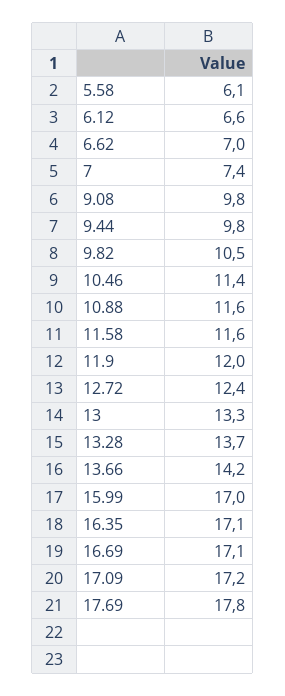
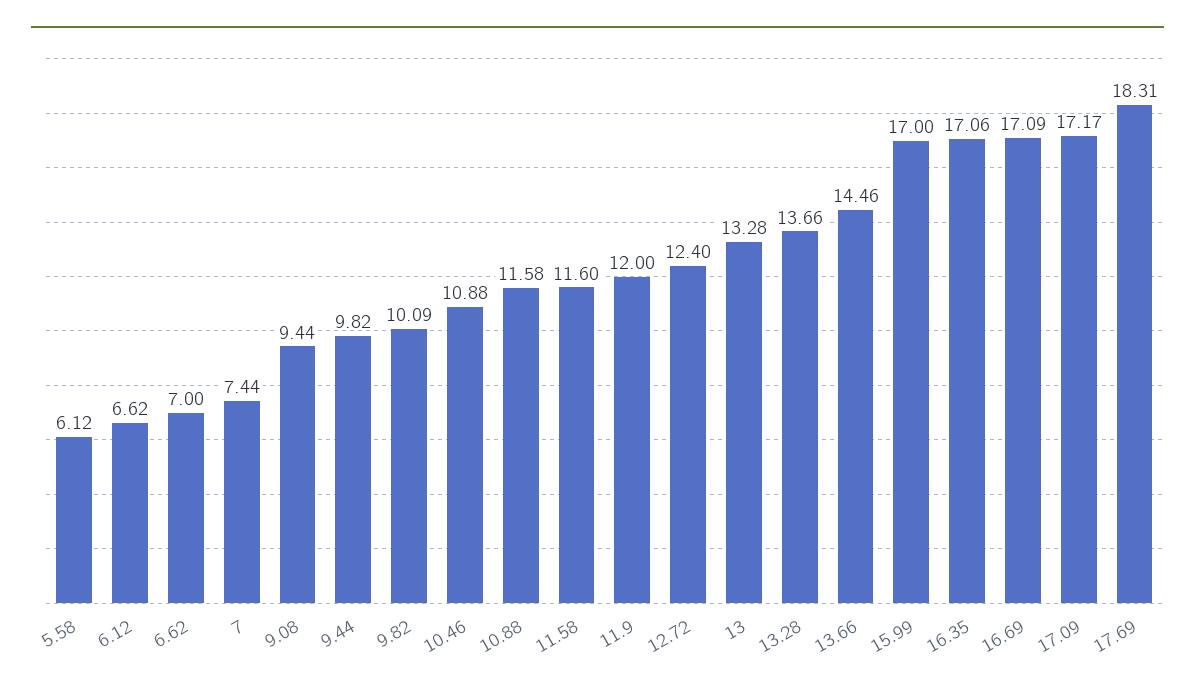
  {
    "5.58": 6.12,
    "6.12": 6.62,
    "6.62": 7,
    "7": 7.44,
-   "9.08": 9.8,
+   "9.08": 9.44,
    "9.44": 9.82,
-   "9.82": 10.5,
+   "9.82": 10.09,
-   "10.46": 11.4,
+   "10.46": 10.88,
    "10.88": 11.58,
    "11.58": 11.6,
    "11.9": 12,
    "12.72": 12.4,
    "13": 13.28,
    "13.28": 13.66,
-   "13.66": 14.2,
+   "13.66": 14.46,
    "15.99": 17,
    "16.35": 17.06,
    "16.69": 17.09,
    "17.09": 17.17,
-   "17.69": 17.8
+   "17.69": 18.31
  }

